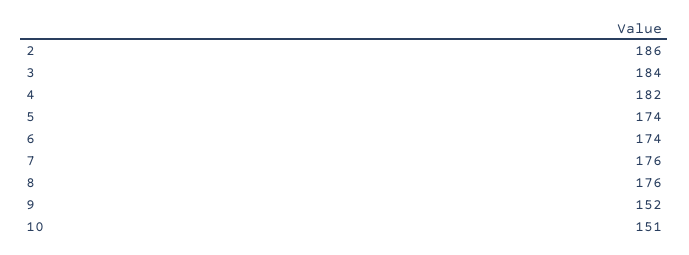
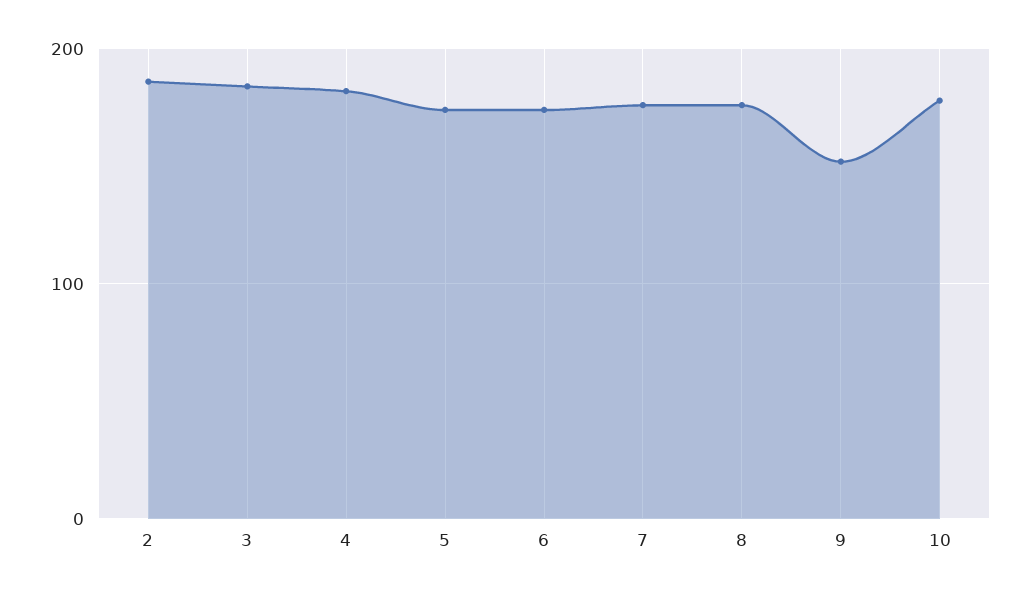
  {
    "2": 186,
    "3": 184,
    "4": 182,
    "5": 174,
    "6": 174,
    "7": 176,
    "8": 176,
    "9": 152,
-   "10": 151
+   "10": 180
  }

